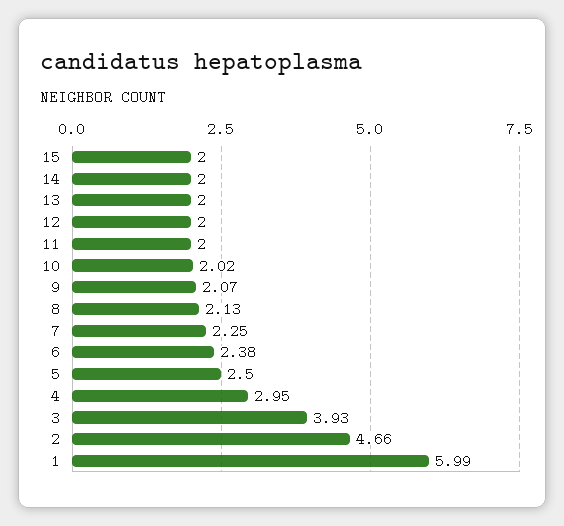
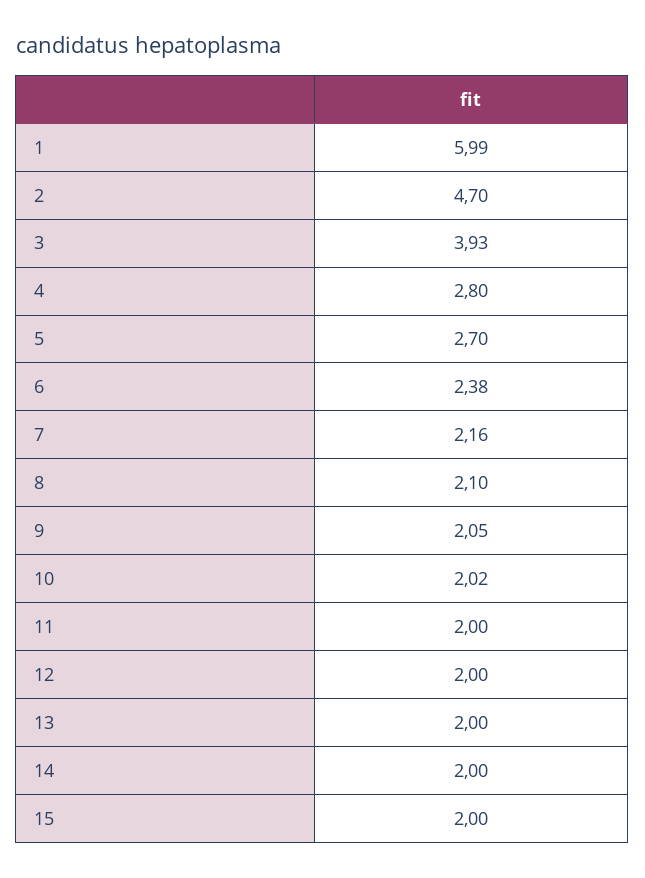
  {
    "15": 2,
    "14": 2,
    "13": 2,
    "12": 2,
    "11": 2,
    "10": 2.02,
-   "9": 2.07,
+   "9": 2.05,
-   "8": 2.13,
+   "8": 2.1,
-   "7": 2.25,
+   "7": 2.16,
    "6": 2.38,
-   "5": 2.5,
+   "5": 2.7,
-   "4": 2.95,
+   "4": 2.8,
    "3": 3.93,
-   "2": 4.66,
+   "2": 4.7,
    "1": 5.99
  }

